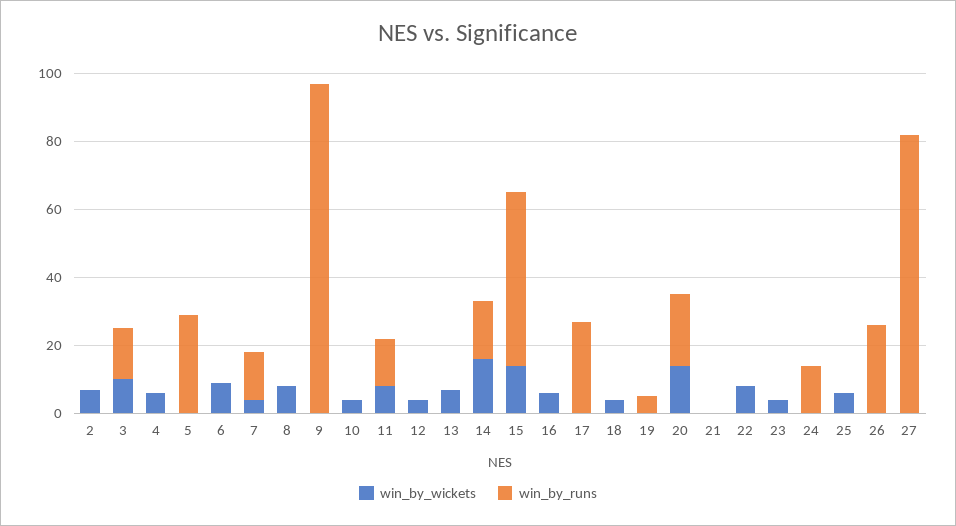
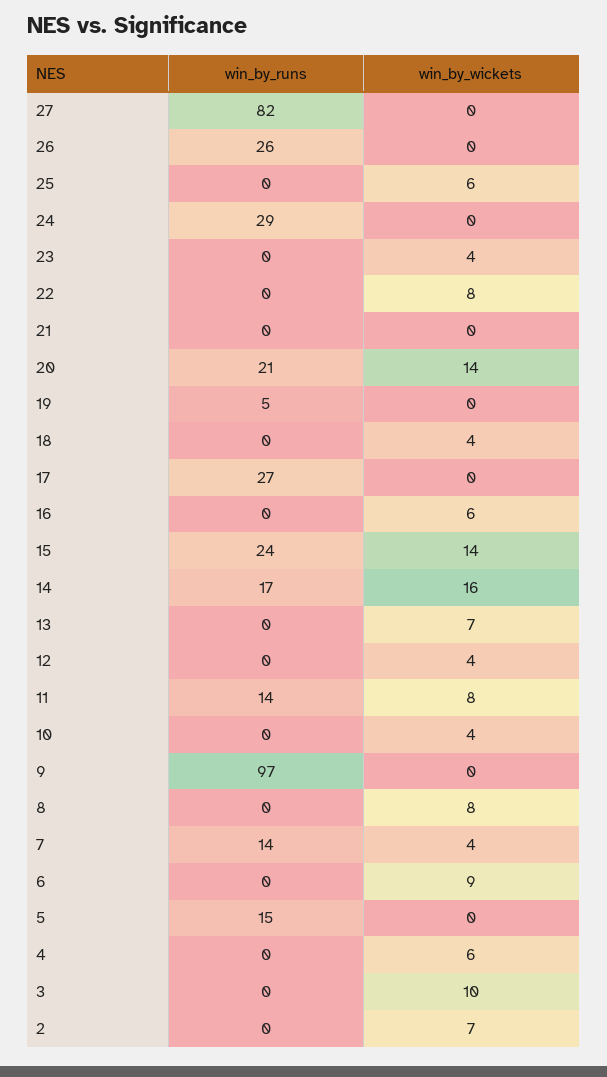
  {
    "win_by_wickets": {
      "2": 7,
      "3": 10,
      "4": 6,
      "5": 0,
      "6": 9,
      "7": 4,
      "8": 8,
      "9": 0,
      "10": 4,
      "11": 8,
      "12": 4,
      "13": 7,
      "14": 16,
      "15": 14,
      "16": 6,
      "17": 0,
      "18": 4,
      "19": 0,
      "20": 14,
      "21": 0,
      "22": 8,
      "23": 4,
      "24": 0,
      "25": 6,
      "26": 0,
      "27": 0
    },
    "win_by_runs": {
      "2": 0,
-     "3": 15,
+     "3": 0,
      "4": 0,
-     "5": 30,
+     "5": 15,
      "6": 0,
      "7": 14,
      "8": 0,
      "9": 97,
      "10": 0,
      "11": 14,
      "12": 0,
      "13": 0,
      "14": 17,
-     "15": 50,
+     "15": 24,
      "16": 0,
      "17": 27,
      "18": 0,
      "19": 5,
      "20": 21,
      "21": 0,
      "22": 0,
      "23": 0,
-     "24": 15,
+     "24": 29,
      "25": 0,
      "26": 26,
      "27": 82
    }
  }

